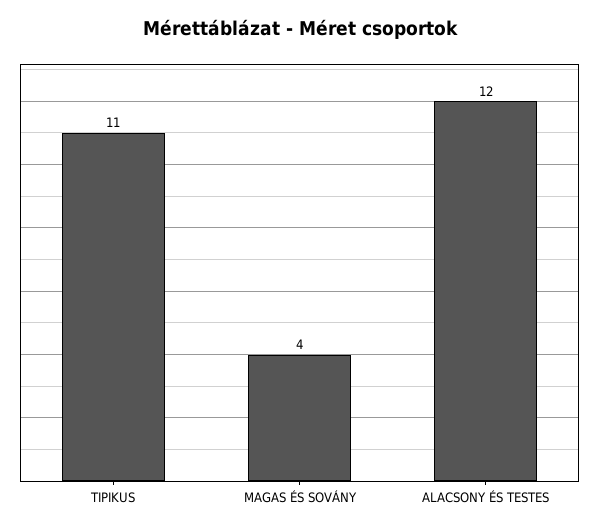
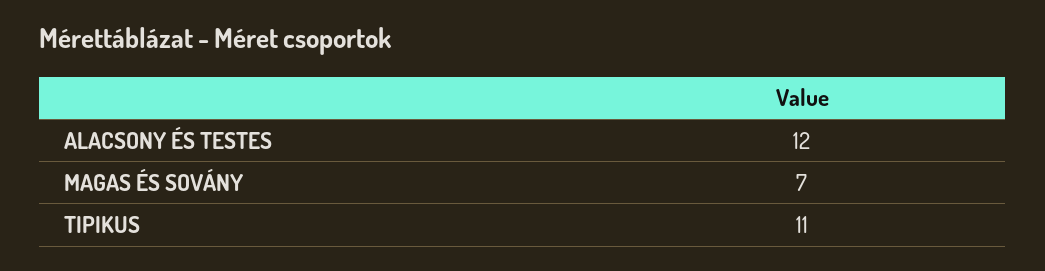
  {
    "TIPIKUS": 11,
-   "MAGAS ÉS SOVÁNY": 4,
+   "MAGAS ÉS SOVÁNY": 7,
    "ALACSONY ÉS TESTES": 12
  }

